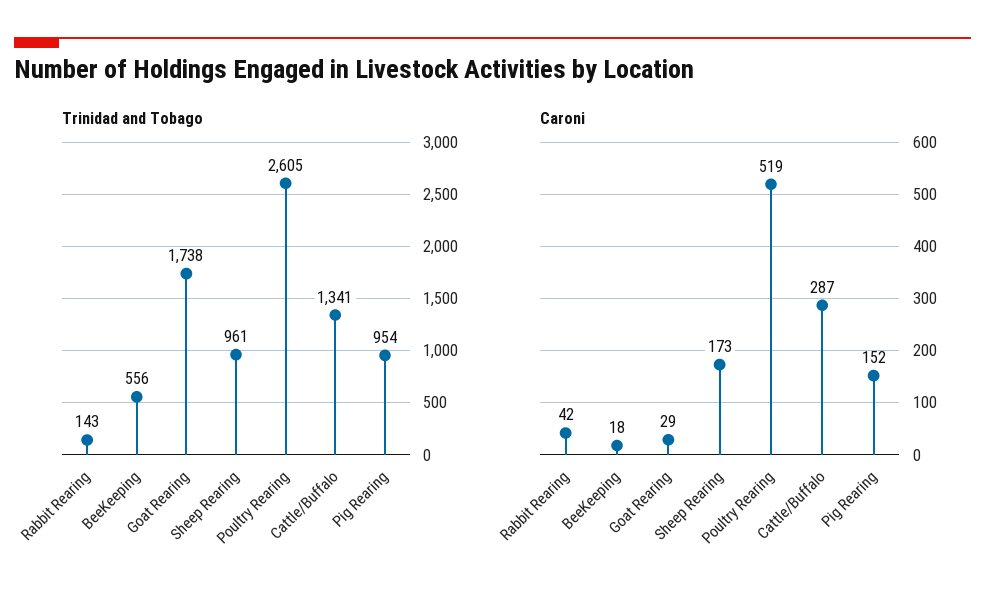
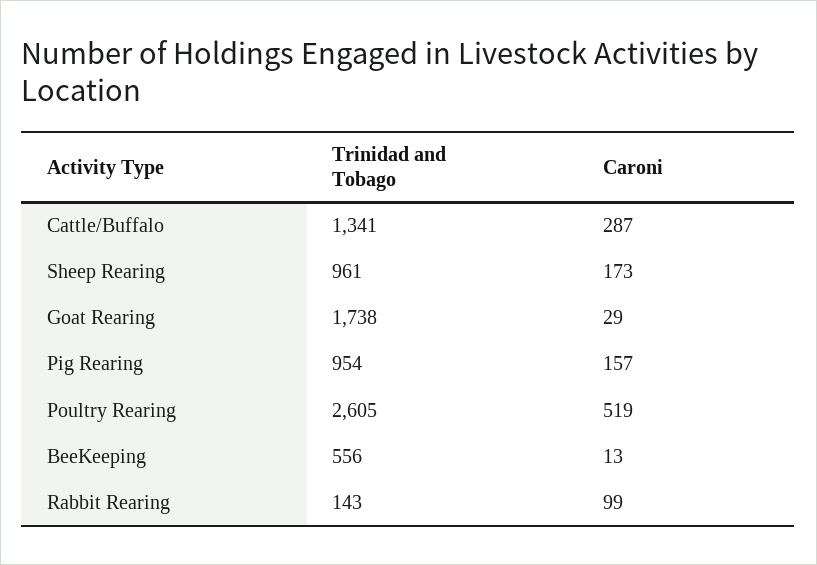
  {
    "Trinidad and Tobago": {
      "Rabbit Rearing": 143,
      "BeeKeeping": 556,
      "Goat Rearing": 1738,
      "Sheep Rearing": 961,
      "Poultry Rearing": 2605,
      "Cattle/Buffalo": 1341,
      "Pig Rearing": 954
    },
    "Caroni": {
-     "Rabbit Rearing": 42,
+     "Rabbit Rearing": 99,
-     "BeeKeeping": 18,
+     "BeeKeeping": 13,
      "Goat Rearing": 29,
      "Sheep Rearing": 173,
      "Poultry Rearing": 519,
      "Cattle/Buffalo": 287,
-     "Pig Rearing": 152
+     "Pig Rearing": 157
    }
  }

